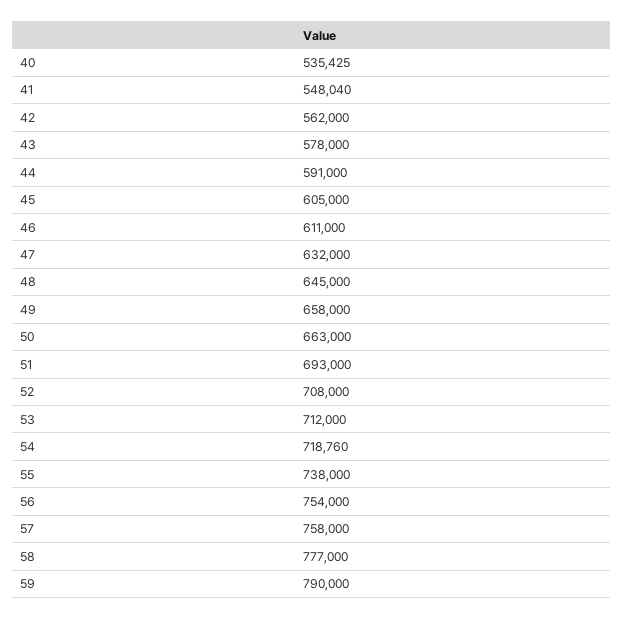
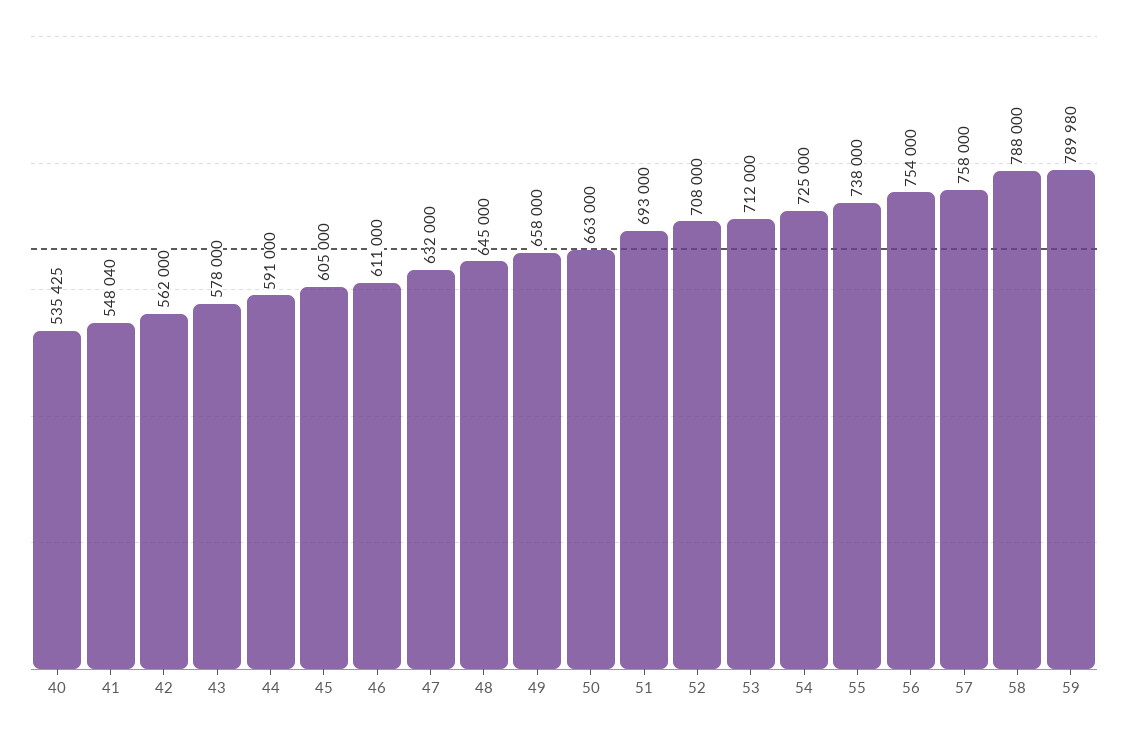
  {
    "40": 535425,
    "41": 548040,
    "42": 562000,
    "43": 578000,
    "44": 591000,
    "45": 605000,
    "46": 611000,
    "47": 632000,
    "48": 645000,
    "49": 658000,
    "50": 663000,
    "51": 693000,
    "52": 708000,
    "53": 712000,
-   "54": 718760,
+   "54": 725000,
    "55": 738000,
    "56": 754000,
    "57": 758000,
-   "58": 777000,
+   "58": 788000,
-   "59": 790000
+   "59": 789980
  }

